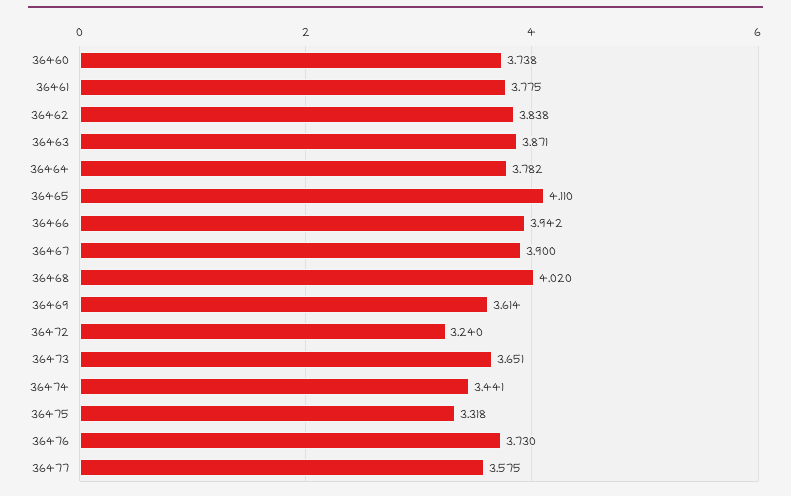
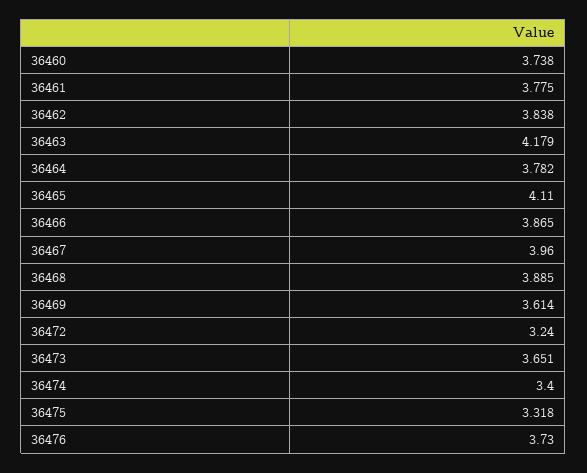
  {
    "36460": 3.738,
    "36461": 3.775,
    "36462": 3.838,
-   "36463": 3.871,
+   "36463": 4.179,
    "36464": 3.782,
    "36465": 4.11,
-   "36466": 3.942,
+   "36466": 3.865,
-   "36467": 3.9,
+   "36467": 3.96,
-   "36468": 4.02,
+   "36468": 3.885,
    "36469": 3.614,
    "36472": 3.24,
    "36473": 3.651,
-   "36474": 3.441,
+   "36474": 3.4,
    "36475": 3.318,
-   "36476": 3.73,
+   "36476": 3.73
-   "36477": 3.575
  }

